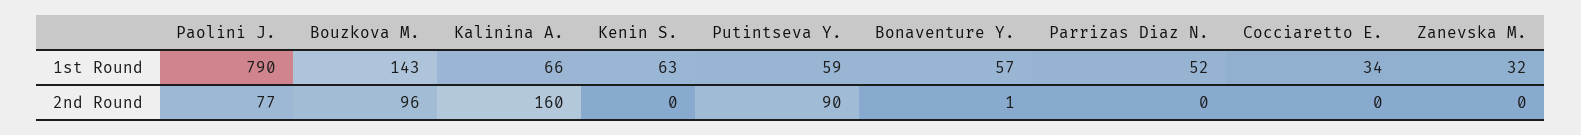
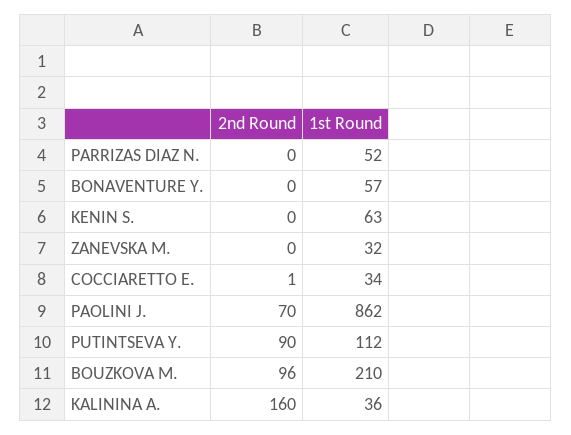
  {
    "Paolini J.": {
-     "1st Round": 790,
+     "1st Round": 862,
-     "2nd Round": 77
+     "2nd Round": 70
    },
    "Bouzkova M.": {
-     "1st Round": 143,
+     "1st Round": 210,
      "2nd Round": 96
    },
    "Kalinina A.": {
-     "1st Round": 66,
+     "1st Round": 36,
      "2nd Round": 160
    },
    "Kenin S.": {
      "1st Round": 63,
      "2nd Round": 0
    },
    "Putintseva Y.": {
-     "1st Round": 59,
+     "1st Round": 112,
      "2nd Round": 90
    },
    "Bonaventure Y.": {
      "1st Round": 57,
-     "2nd Round": 1
+     "2nd Round": 0
    },
    "Parrizas Diaz N.": {
      "1st Round": 52,
      "2nd Round": 0
    },
    "Cocciaretto E.": {
      "1st Round": 34,
-     "2nd Round": 0
+     "2nd Round": 1
    },
    "Zanevska M.": {
      "1st Round": 32,
      "2nd Round": 0
    }
  }

